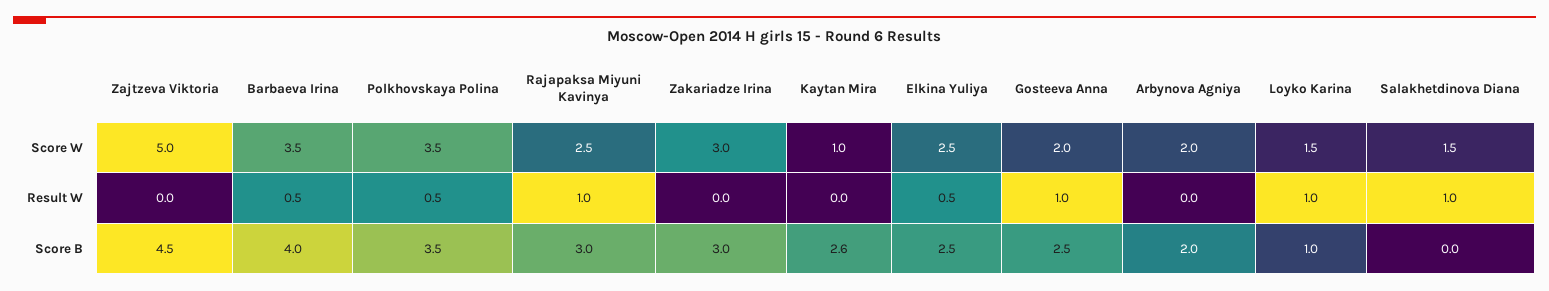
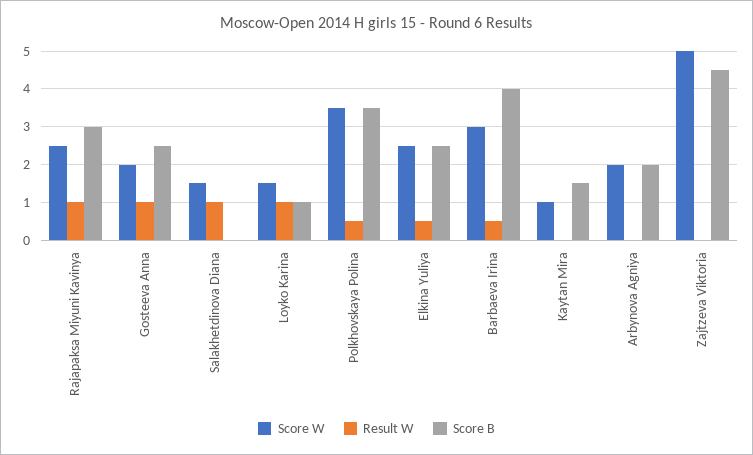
  {
    "Score W": {
      "Zajtzeva Viktoria": 5,
-     "Barbaeva Irina": 3.5,
+     "Barbaeva Irina": 3,
      "Polkhovskaya Polina": 3.5,
      "Rajapaksa Miyuni Kavinya": 2.5,
-     "Zakariadze Irina": 3,
      "Kaytan Mira": 1,
      "Elkina Yuliya": 2.5,
      "Gosteeva Anna": 2,
      "Arbynova Agniya": 2,
      "Loyko Karina": 1.5,
      "Salakhetdinova Diana": 1.5
    },
    "Result W": {
      "Zajtzeva Viktoria": 0,
      "Barbaeva Irina": 0.5,
      "Polkhovskaya Polina": 0.5,
      "Rajapaksa Miyuni Kavinya": 1,
-     "Zakariadze Irina": 0,
      "Kaytan Mira": 0,
      "Elkina Yuliya": 0.5,
      "Gosteeva Anna": 1,
      "Arbynova Agniya": 0,
      "Loyko Karina": 1,
      "Salakhetdinova Diana": 1
    },
    "Score B": {
      "Zajtzeva Viktoria": 4.5,
      "Barbaeva Irina": 4,
      "Polkhovskaya Polina": 3.5,
      "Rajapaksa Miyuni Kavinya": 3,
-     "Zakariadze Irina": 3,
-     "Kaytan Mira": 2.6,
+     "Kaytan Mira": 1.5,
      "Elkina Yuliya": 2.5,
      "Gosteeva Anna": 2.5,
      "Arbynova Agniya": 2,
      "Loyko Karina": 1,
      "Salakhetdinova Diana": 0
    }
  }

